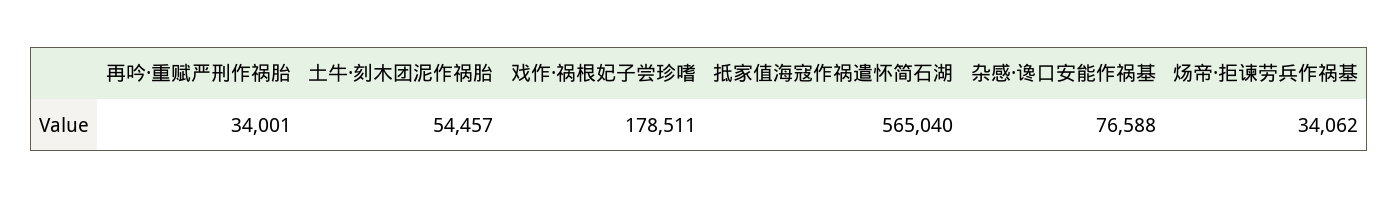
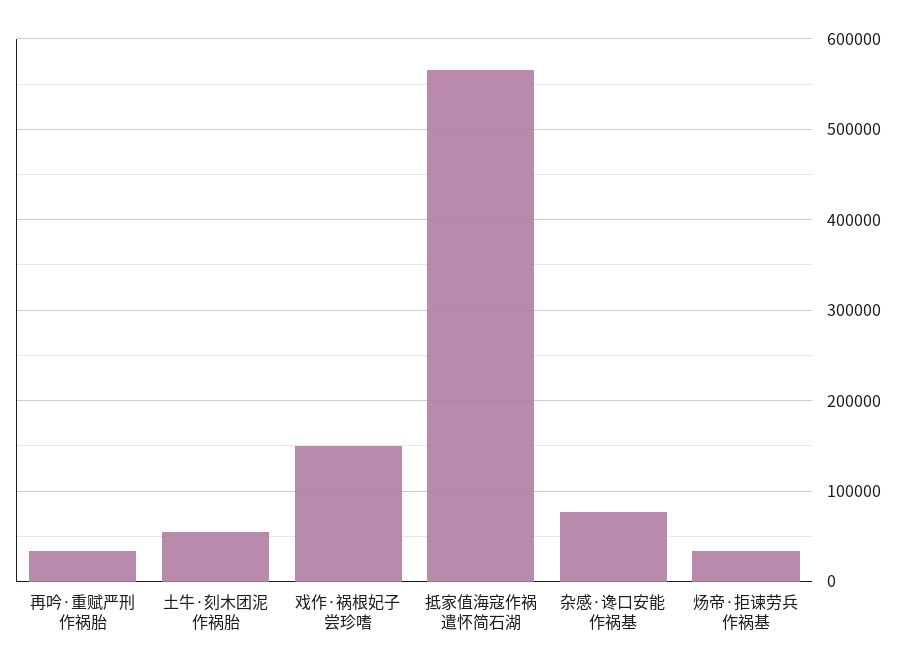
  {
    "再吟·重赋严刑作祸胎": 34001,
    "土牛·刻木团泥作祸胎": 54457,
-   "戏作·祸根妃子尝珍嗜": 178511,
+   "戏作·祸根妃子尝珍嗜": 150000,
    "抵家值海寇作祸遣怀简石湖": 565040,
    "杂感·谗口安能作祸基": 76588,
    "炀帝·拒谏劳兵作祸基": 34062
  }

